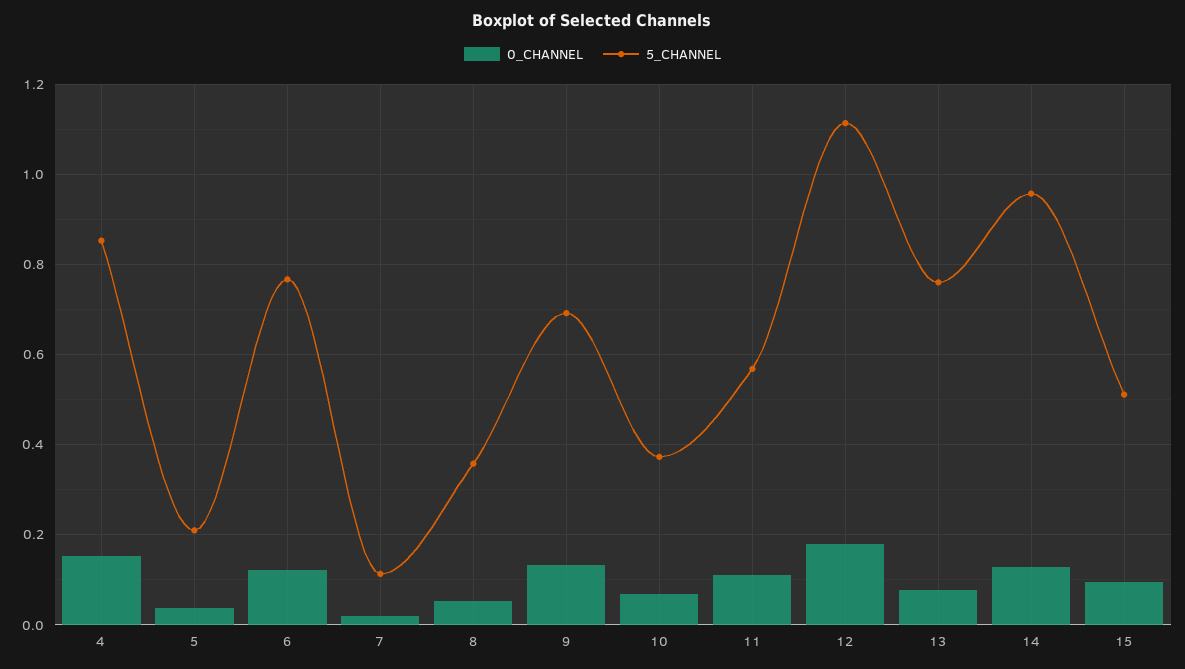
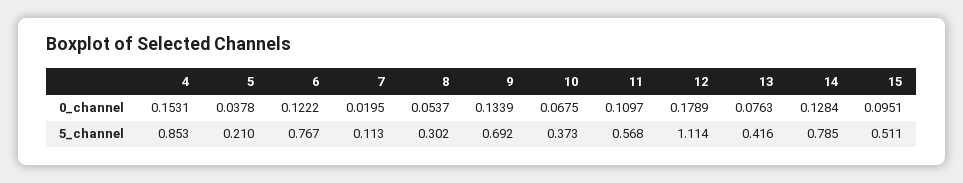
  {
    "0_CHANNEL": {
      "4": 0.1531,
      "5": 0.0378,
      "6": 0.1222,
      "7": 0.0195,
      "8": 0.0537,
      "9": 0.1339,
      "10": 0.0675,
      "11": 0.1097,
      "12": 0.1789,
      "13": 0.0763,
      "14": 0.1284,
      "15": 0.0951
    },
    "5_CHANNEL": {
      "4": 0.853,
      "5": 0.21,
      "6": 0.767,
      "7": 0.113,
-     "8": 0.36,
+     "8": 0.302,
      "9": 0.692,
      "10": 0.373,
      "11": 0.568,
      "12": 1.114,
-     "13": 0.76,
+     "13": 0.416,
-     "14": 0.96,
+     "14": 0.785,
      "15": 0.511
    }
  }

